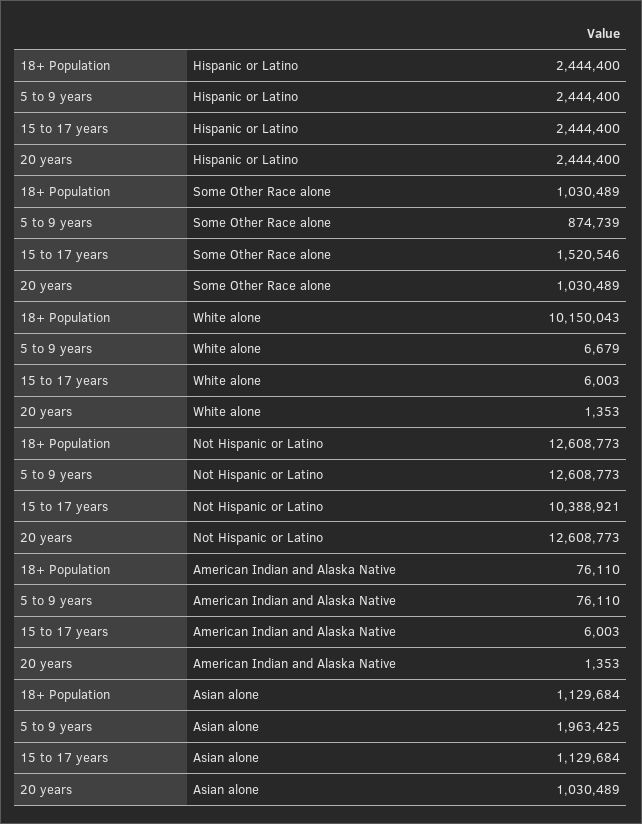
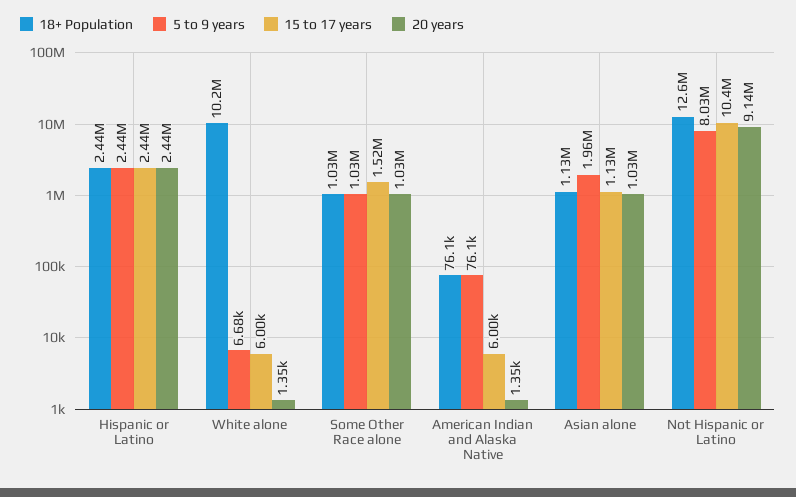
  {
    "18+ Population": {
      "Hispanic or Latino": 2444400,
      "Some Other Race alone": 1030489,
      "White alone": 10150043,
      "Not Hispanic or Latino": 12608773,
      "American Indian and Alaska Native": 76110,
      "Asian alone": 1129684
    },
    "5 to 9 years": {
      "Hispanic or Latino": 2444400,
-     "Some Other Race alone": 874739,
+     "Some Other Race alone": 1030000,
      "White alone": 6679,
-     "Not Hispanic or Latino": 12608773,
+     "Not Hispanic or Latino": 8030000,
      "American Indian and Alaska Native": 76110,
      "Asian alone": 1963425
    },
    "15 to 17 years": {
      "Hispanic or Latino": 2444400,
      "Some Other Race alone": 1520546,
      "White alone": 6003,
      "Not Hispanic or Latino": 10388921,
      "American Indian and Alaska Native": 6003,
      "Asian alone": 1129684
    },
    "20 years": {
      "Hispanic or Latino": 2444400,
      "Some Other Race alone": 1030489,
      "White alone": 1353,
-     "Not Hispanic or Latino": 12608773,
+     "Not Hispanic or Latino": 9140000,
      "American Indian and Alaska Native": 1353,
      "Asian alone": 1030489
    }
  }

